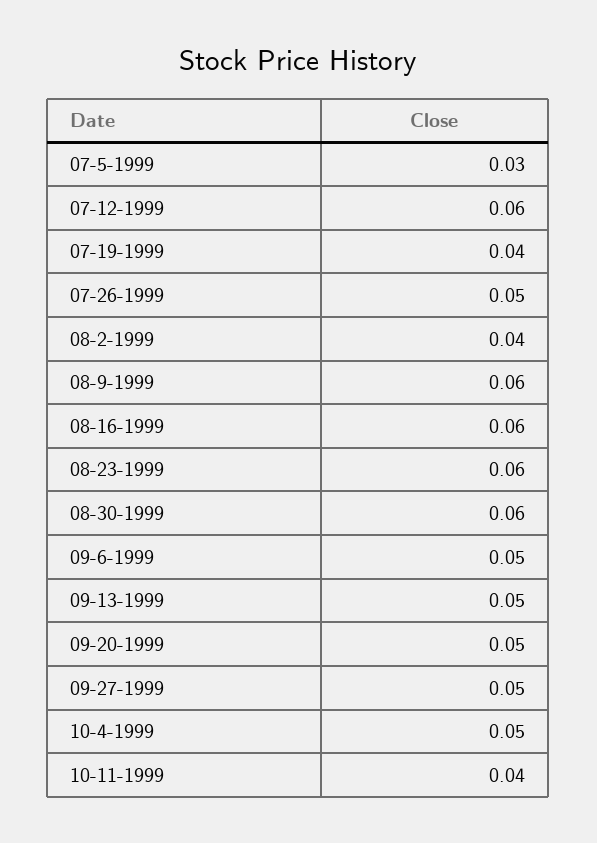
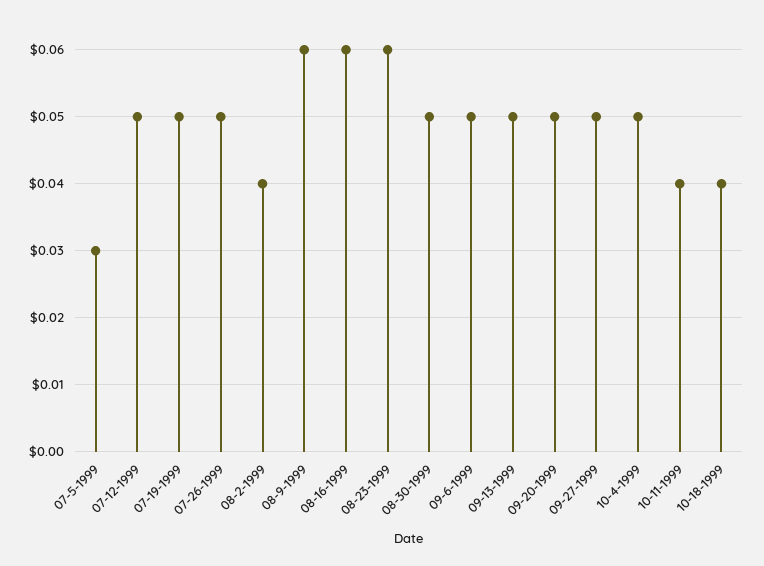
  {
    "07-5-1999": 0.03,
-   "07-12-1999": 0.06,
+   "07-12-1999": 0.05,
-   "07-19-1999": 0.04,
+   "07-19-1999": 0.05,
    "07-26-1999": 0.05,
    "08-2-1999": 0.04,
    "08-9-1999": 0.06,
    "08-16-1999": 0.06,
    "08-23-1999": 0.06,
-   "08-30-1999": 0.06,
+   "08-30-1999": 0.05,
    "09-6-1999": 0.05,
    "09-13-1999": 0.05,
    "09-20-1999": 0.05,
    "09-27-1999": 0.05,
    "10-4-1999": 0.05,
-   "10-11-1999": 0.04
+   "10-11-1999": 0.04,
+   "10-18-1999": 0.04
  }

